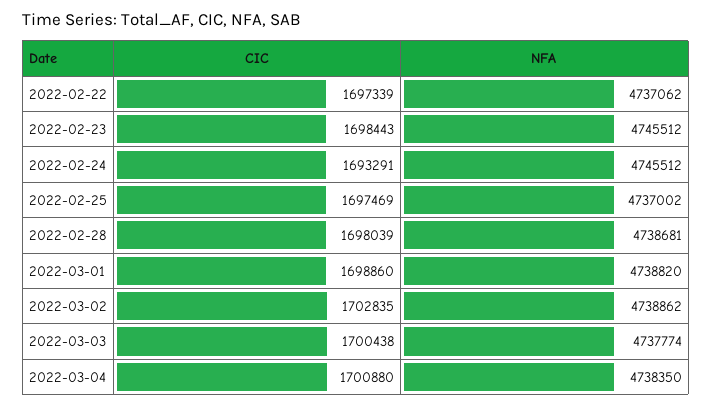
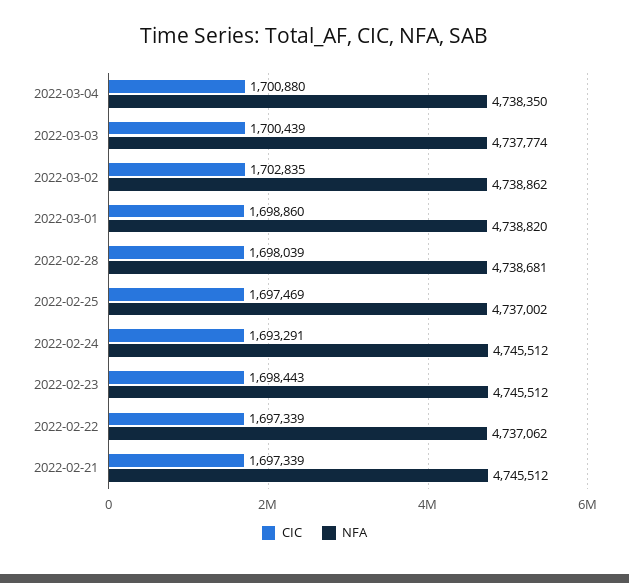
  {
    "CIC": {
      "2022-02-22": 1697339,
      "2022-02-23": 1698443,
      "2022-02-24": 1693291,
      "2022-02-25": 1697469,
      "2022-02-28": 1698039,
      "2022-03-01": 1698860,
      "2022-03-02": 1702835,
-     "2022-03-03": 1700438,
+     "2022-03-03": 1700439,
-     "2022-03-04": 1700880
+     "2022-03-04": 1700880,
+     "2022-02-21": 1697339
    },
    "NFA": {
      "2022-02-22": 4737062,
      "2022-02-23": 4745512,
      "2022-02-24": 4745512,
      "2022-02-25": 4737002,
      "2022-02-28": 4738681,
      "2022-03-01": 4738820,
      "2022-03-02": 4738862,
      "2022-03-03": 4737774,
-     "2022-03-04": 4738350
+     "2022-03-04": 4738350,
+     "2022-02-21": 4745512
    }
  }

